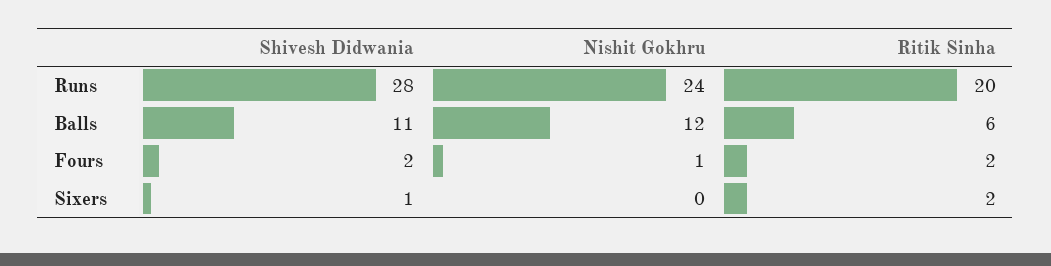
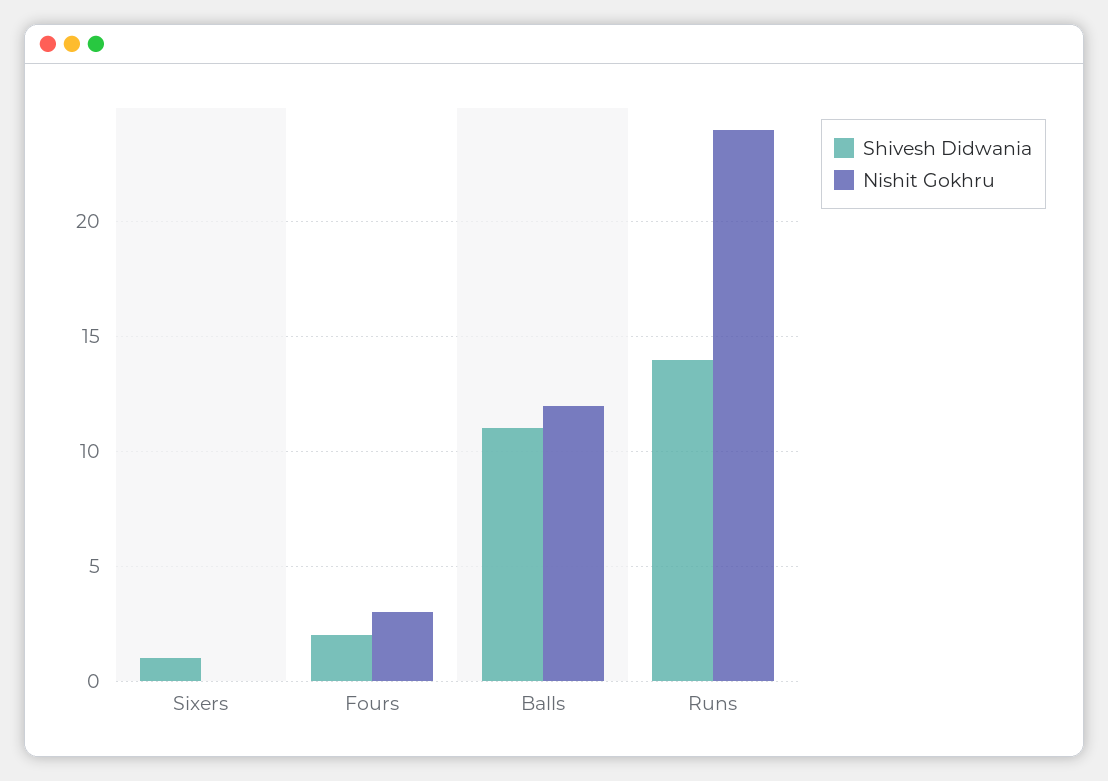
  {
    "Shivesh Didwania": {
-     "Runs": 28,
+     "Runs": 14,
      "Balls": 11,
      "Fours": 2,
      "Sixers": 1
    },
    "Nishit Gokhru": {
      "Runs": 24,
      "Balls": 12,
-     "Fours": 1,
+     "Fours": 3,
      "Sixers": 0
-   },
+   }
-   "Ritik Sinha": {
-     "Runs": 20,
-     "Balls": 6,
-     "Fours": 2,
-     "Sixers": 2
-   }
  }

